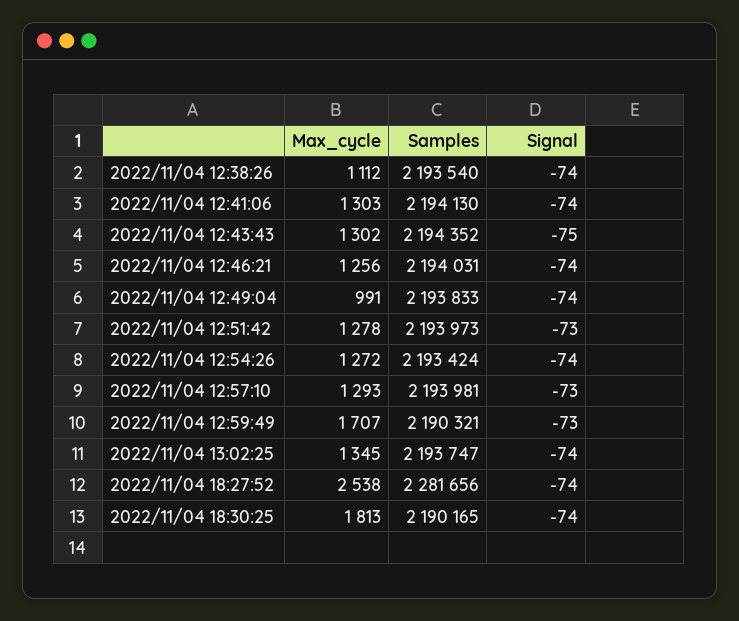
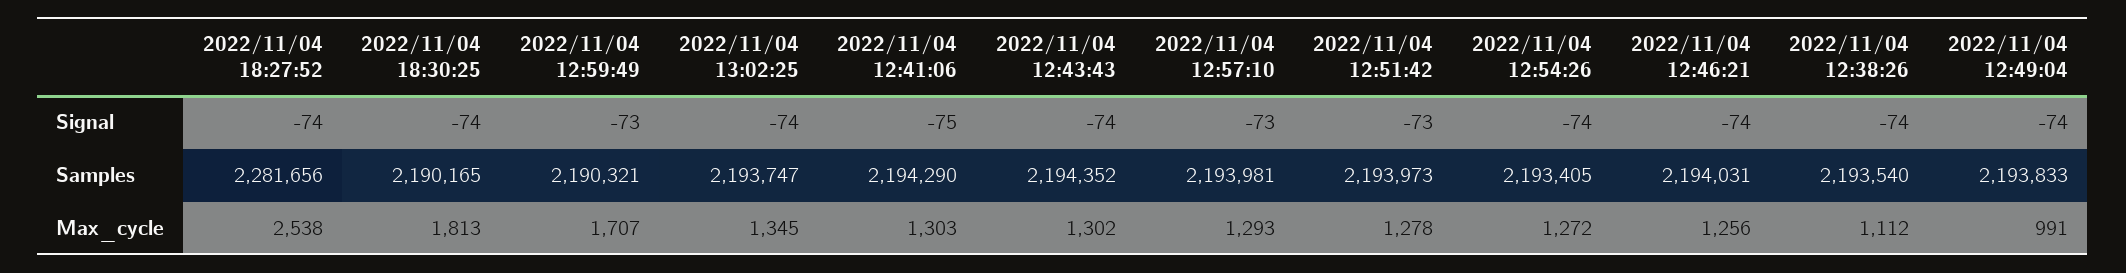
  {
    "Max_cycle": {
      "2022/11/04 12:38:26": 1112,
      "2022/11/04 12:41:06": 1303,
      "2022/11/04 12:43:43": 1302,
      "2022/11/04 12:46:21": 1256,
      "2022/11/04 12:49:04": 991,
      "2022/11/04 12:51:42": 1278,
      "2022/11/04 12:54:26": 1272,
      "2022/11/04 12:57:10": 1293,
      "2022/11/04 12:59:49": 1707,
      "2022/11/04 13:02:25": 1345,
      "2022/11/04 18:27:52": 2538,
      "2022/11/04 18:30:25": 1813
    },
    "Samples": {
      "2022/11/04 12:38:26": 2193540,
-     "2022/11/04 12:41:06": 2194130,
+     "2022/11/04 12:41:06": 2194290,
      "2022/11/04 12:43:43": 2194352,
      "2022/11/04 12:46:21": 2194031,
      "2022/11/04 12:49:04": 2193833,
      "2022/11/04 12:51:42": 2193973,
-     "2022/11/04 12:54:26": 2193424,
+     "2022/11/04 12:54:26": 2193405,
      "2022/11/04 12:57:10": 2193981,
      "2022/11/04 12:59:49": 2190321,
      "2022/11/04 13:02:25": 2193747,
      "2022/11/04 18:27:52": 2281656,
      "2022/11/04 18:30:25": 2190165
    },
    "Signal": {
      "2022/11/04 12:38:26": -74,
-     "2022/11/04 12:41:06": -74,
+     "2022/11/04 12:41:06": -75,
-     "2022/11/04 12:43:43": -75,
+     "2022/11/04 12:43:43": -74,
      "2022/11/04 12:46:21": -74,
      "2022/11/04 12:49:04": -74,
      "2022/11/04 12:51:42": -73,
      "2022/11/04 12:54:26": -74,
      "2022/11/04 12:57:10": -73,
      "2022/11/04 12:59:49": -73,
      "2022/11/04 13:02:25": -74,
      "2022/11/04 18:27:52": -74,
      "2022/11/04 18:30:25": -74
    }
  }

